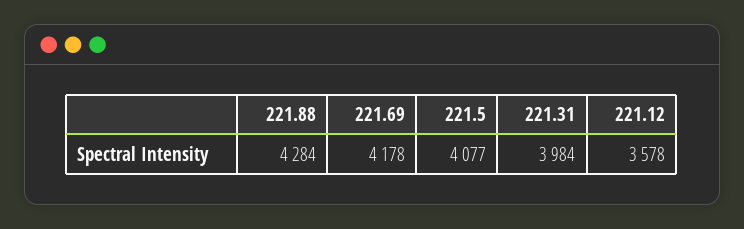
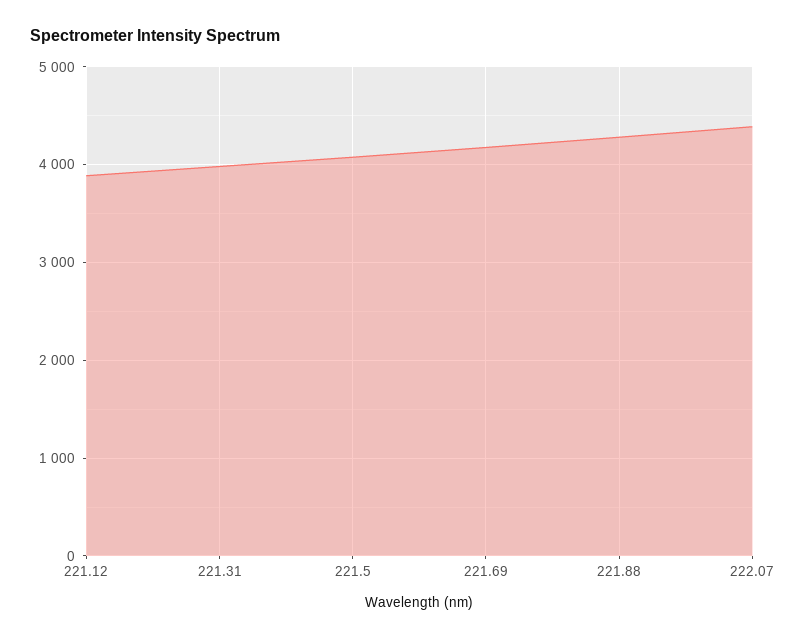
  {
    "221.88": 4284,
    "221.69": 4178,
    "221.5": 4077,
    "221.31": 3984,
-   "221.12": 3578
+   "221.12": 3900,
+   "222.07": 4400
  }

